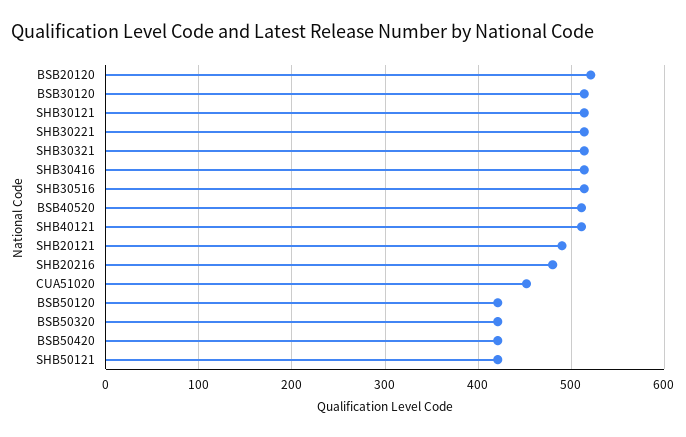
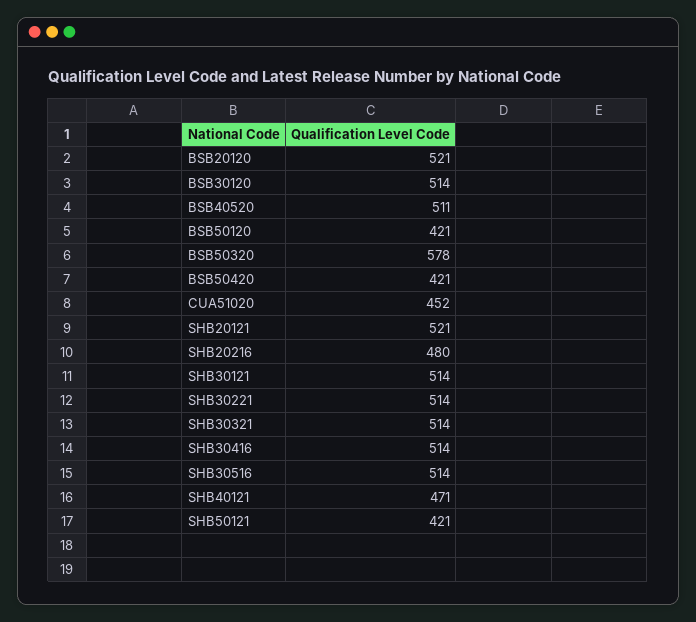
  {
    "BSB20120": 521,
    "BSB30120": 514,
    "SHB30121": 514,
    "SHB30221": 514,
    "SHB30321": 514,
    "SHB30416": 514,
    "SHB30516": 514,
    "BSB40520": 511,
-   "SHB40121": 510,
+   "SHB40121": 471,
-   "SHB20121": 490,
+   "SHB20121": 521,
    "SHB20216": 480,
    "CUA51020": 452,
    "BSB50120": 421,
-   "BSB50320": 420,
+   "BSB50320": 578,
    "BSB50420": 421,
    "SHB50121": 421
  }

